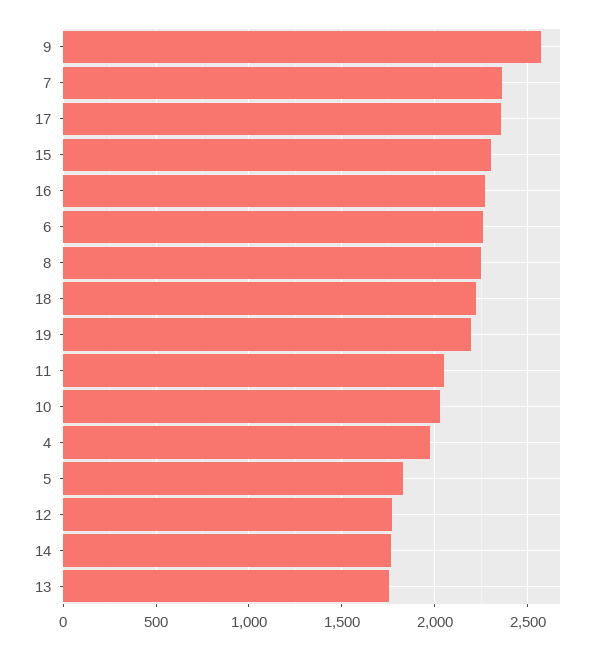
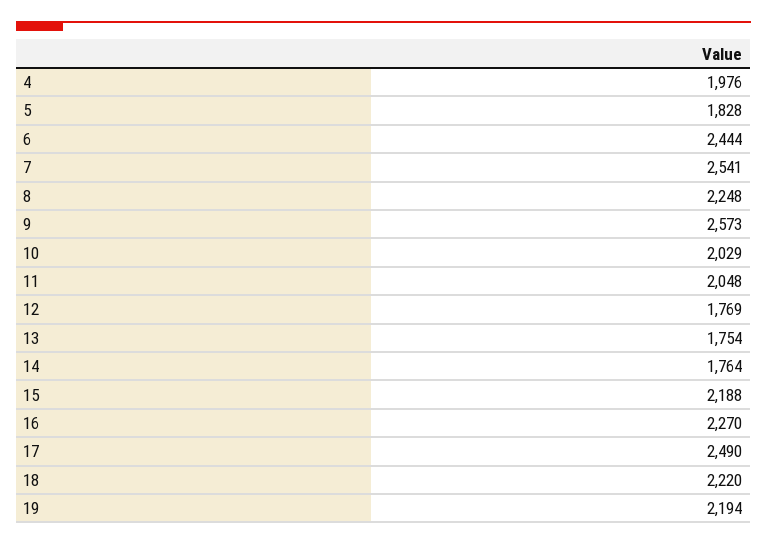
  {
    "9": 2573,
-   "7": 2350,
+   "7": 2541,
-   "17": 2350,
+   "17": 2490,
-   "15": 2300,
+   "15": 2188,
    "16": 2270,
-   "6": 2250,
+   "6": 2444,
    "8": 2248,
    "18": 2220,
    "19": 2194,
    "11": 2048,
    "10": 2029,
    "4": 1976,
    "5": 1828,
    "12": 1769,
    "14": 1764,
    "13": 1754
  }

